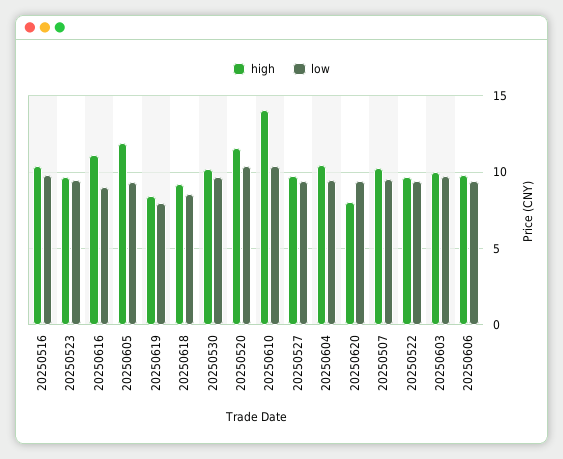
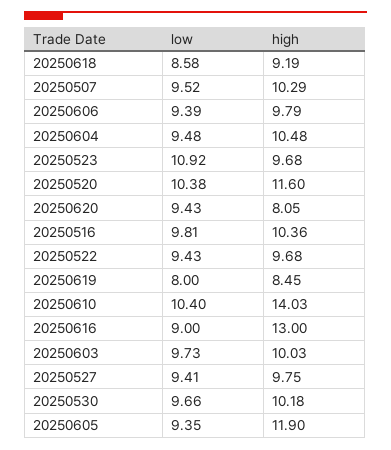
  {
    "high": {
      "20250516": 10.36,
      "20250523": 9.68,
-     "20250616": 11,
+     "20250616": 13,
      "20250605": 11.9,
      "20250619": 8.45,
      "20250618": 9.19,
      "20250530": 10.18,
      "20250520": 11.6,
      "20250610": 14.03,
      "20250527": 9.75,
      "20250604": 10.48,
      "20250620": 8.05,
      "20250507": 10.29,
      "20250522": 9.68,
      "20250603": 10.03,
      "20250606": 9.79
    },
    "low": {
      "20250516": 9.81,
-     "20250523": 9.5,
+     "20250523": 10.92,
      "20250616": 9,
      "20250605": 9.35,
      "20250619": 8,
      "20250618": 8.58,
      "20250530": 9.66,
      "20250520": 10.38,
      "20250610": 10.4,
      "20250527": 9.41,
      "20250604": 9.48,
      "20250620": 9.43,
      "20250507": 9.52,
      "20250522": 9.43,
      "20250603": 9.73,
      "20250606": 9.39
    }
  }

